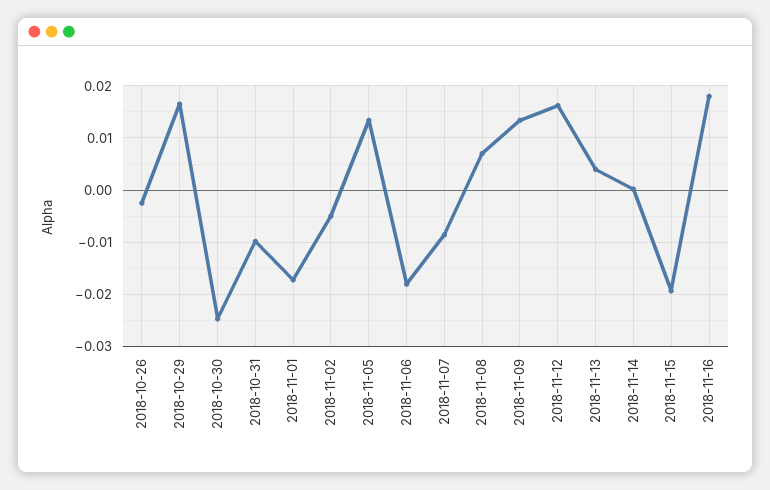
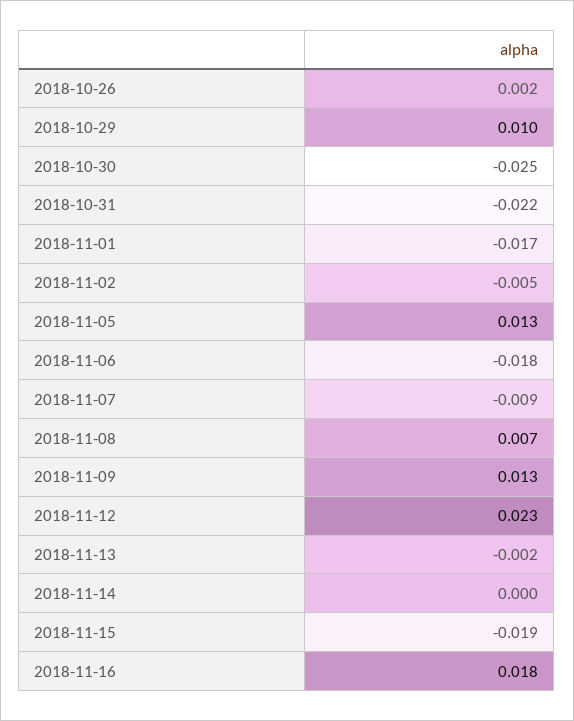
  {
-   "2018-10-26": -0.002,
+   "2018-10-26": 0.002,
-   "2018-10-29": 0.016,
+   "2018-10-29": 0.01,
    "2018-10-30": -0.025,
-   "2018-10-31": -0.01,
+   "2018-10-31": -0.022,
    "2018-11-01": -0.017,
    "2018-11-02": -0.005,
    "2018-11-05": 0.013,
    "2018-11-06": -0.018,
    "2018-11-07": -0.009,
    "2018-11-08": 0.007,
    "2018-11-09": 0.013,
-   "2018-11-12": 0.016,
+   "2018-11-12": 0.023,
-   "2018-11-13": 0.004,
+   "2018-11-13": -0.002,
    "2018-11-14": 0,
    "2018-11-15": -0.019,
    "2018-11-16": 0.018
  }

